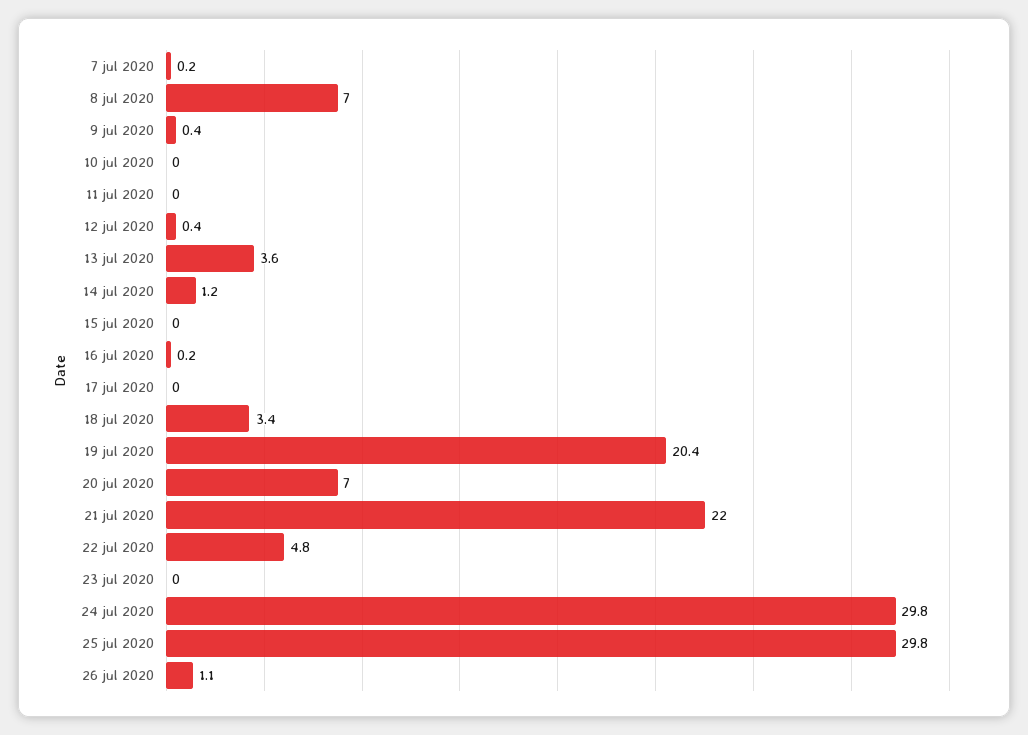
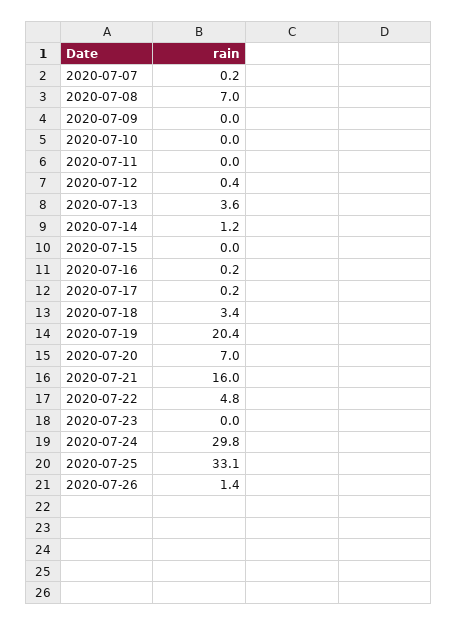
  {
    "7 jul 2020": 0.2,
    "8 jul 2020": 7,
-   "9 jul 2020": 0.4,
+   "9 jul 2020": 0,
    "10 jul 2020": 0,
    "11 jul 2020": 0,
    "12 jul 2020": 0.4,
    "13 jul 2020": 3.6,
    "14 jul 2020": 1.2,
    "15 jul 2020": 0,
    "16 jul 2020": 0.2,
-   "17 jul 2020": 0,
+   "17 jul 2020": 0.2,
    "18 jul 2020": 3.4,
    "19 jul 2020": 20.4,
    "20 jul 2020": 7,
-   "21 jul 2020": 22,
+   "21 jul 2020": 16,
    "22 jul 2020": 4.8,
    "23 jul 2020": 0,
    "24 jul 2020": 29.8,
-   "25 jul 2020": 29.8,
+   "25 jul 2020": 33.1,
-   "26 jul 2020": 1.1
+   "26 jul 2020": 1.4
  }

